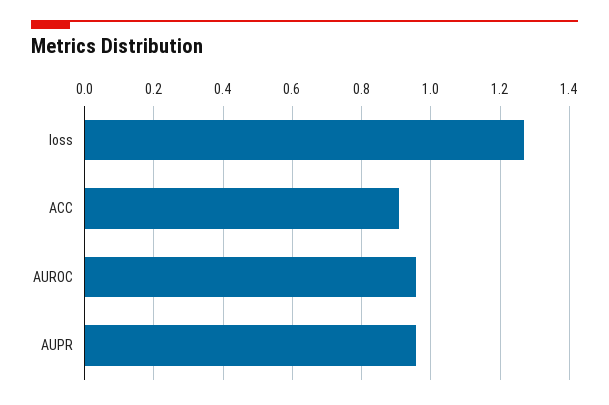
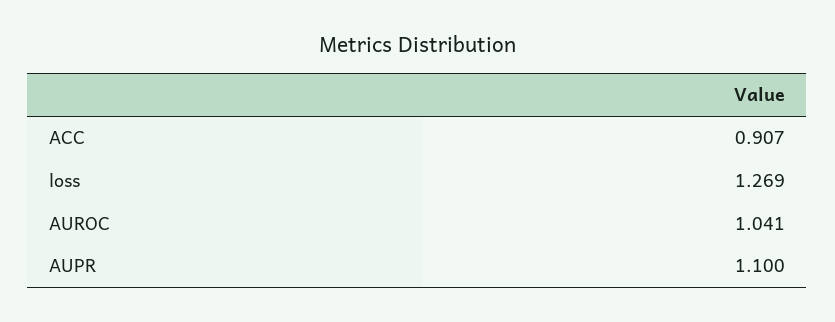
  {
    "loss": 1.269,
    "ACC": 0.907,
-   "AUROC": 0.96,
+   "AUROC": 1.041,
-   "AUPR": 0.96
+   "AUPR": 1.1
  }

